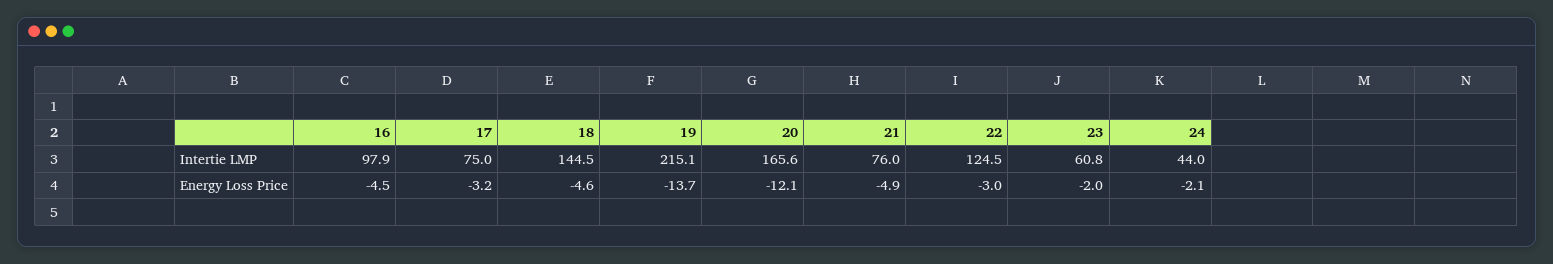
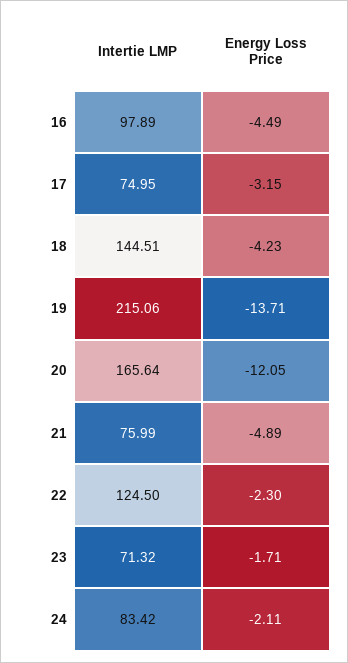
  {
    "16": {
      "Intertie LMP": 97.89,
      "Energy Loss Price": -4.49
    },
    "17": {
      "Intertie LMP": 74.95,
      "Energy Loss Price": -3.15
    },
    "18": {
      "Intertie LMP": 144.51,
-     "Energy Loss Price": -4.6
+     "Energy Loss Price": -4.23
    },
    "19": {
      "Intertie LMP": 215.06,
      "Energy Loss Price": -13.71
    },
    "20": {
      "Intertie LMP": 165.64,
      "Energy Loss Price": -12.05
    },
    "21": {
      "Intertie LMP": 75.99,
      "Energy Loss Price": -4.89
    },
    "22": {
      "Intertie LMP": 124.5,
-     "Energy Loss Price": -3
+     "Energy Loss Price": -2.3
    },
    "23": {
-     "Intertie LMP": 60.8,
+     "Intertie LMP": 71.32,
-     "Energy Loss Price": -2
+     "Energy Loss Price": -1.71
    },
    "24": {
-     "Intertie LMP": 44,
+     "Intertie LMP": 83.42,
      "Energy Loss Price": -2.11
    }
  }

